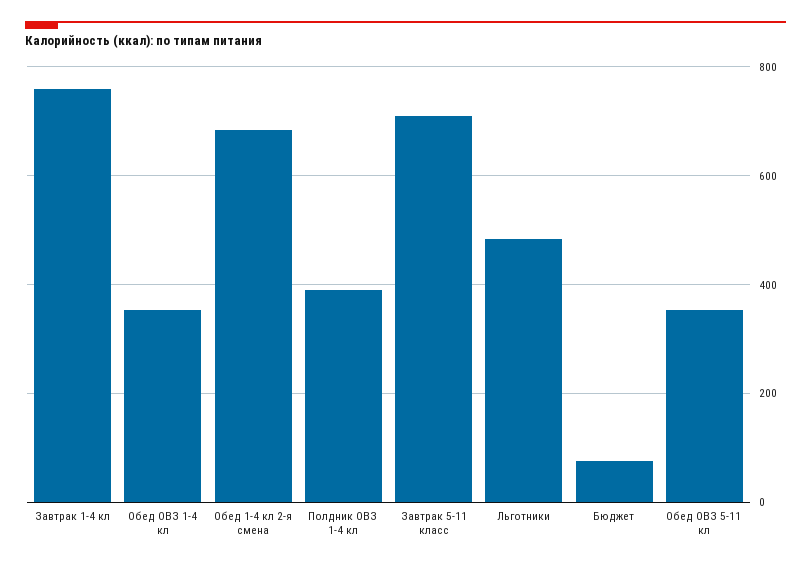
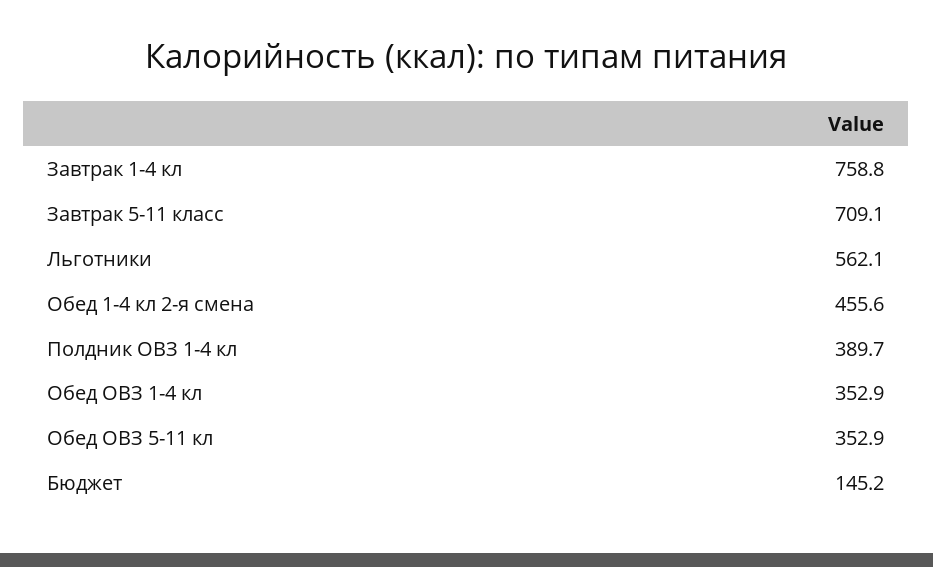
  {
    "Завтрак 1-4 кл": 758.8,
    "Обед ОВЗ 1-4 кл": 352.9,
-   "Обед 1-4 кл 2-я смена": 680,
+   "Обед 1-4 кл 2-я смена": 455.6,
    "Полдник ОВЗ 1-4 кл": 389.7,
    "Завтрак 5-11 класс": 709.1,
-   "Льготники": 480,
+   "Льготники": 562.1,
-   "Бюджет": 80,
+   "Бюджет": 145.2,
    "Обед ОВЗ 5-11 кл": 352.9
  }

